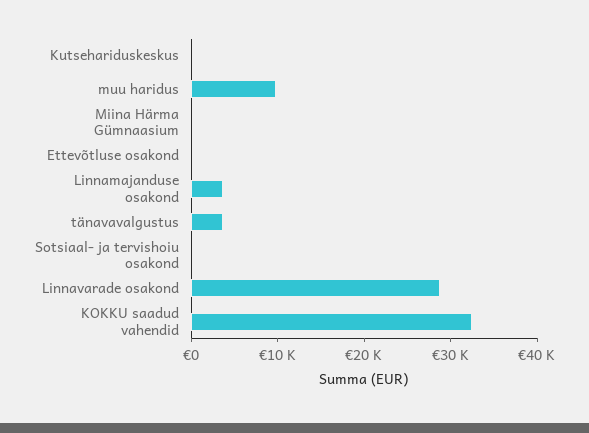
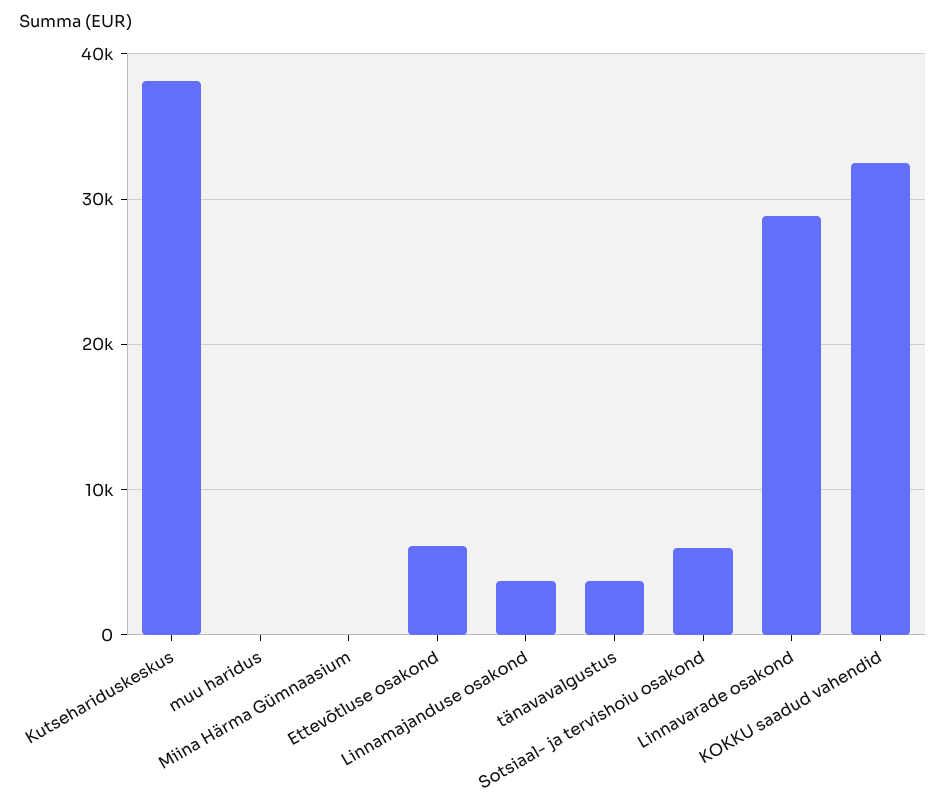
  {
-   "Kutsehariduskeskus": 0,
+   "Kutsehariduskeskus": 38000,
-   "muu haridus": 10000,
+   "muu haridus": 0,
    "Miina Härma Gümnaasium": 0,
-   "Ettevõtluse osakond": 0,
+   "Ettevõtluse osakond": 6000,
    "Linnamajanduse osakond": 4000,
    "tänavavalgustus": 4000,
-   "Sotsiaal- ja tervishoiu osakond": 0,
+   "Sotsiaal- ja tervishoiu osakond": 6000,
    "Linnavarade osakond": 29000,
    "KOKKU saadud vahendid": 33000
  }

